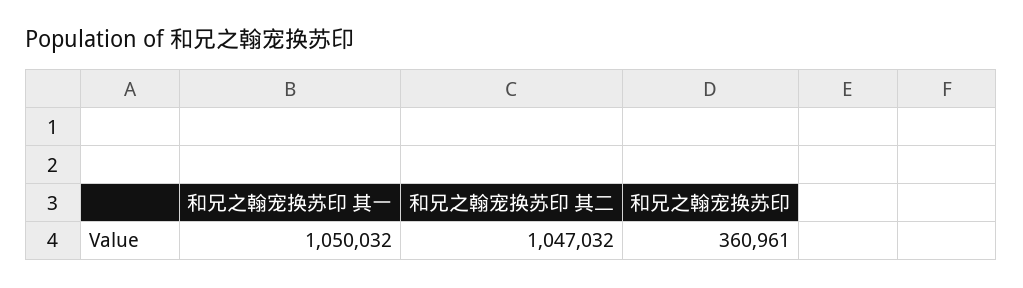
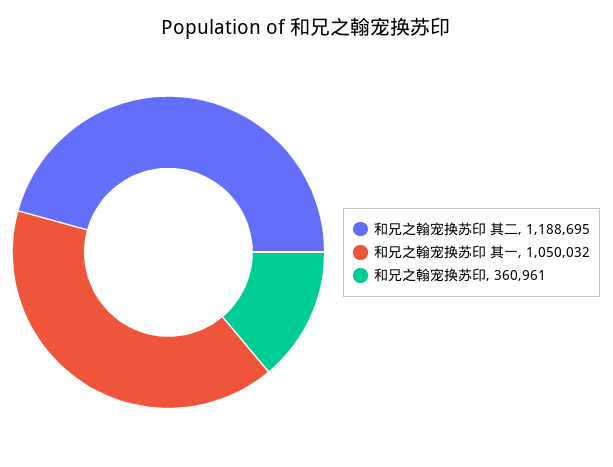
  {
    "和兄之翰宠换苏印 其一": 1050032,
-   "和兄之翰宠换苏印 其二": 1047032,
+   "和兄之翰宠换苏印 其二": 1188695,
    "和兄之翰宠换苏印": 360961
  }

